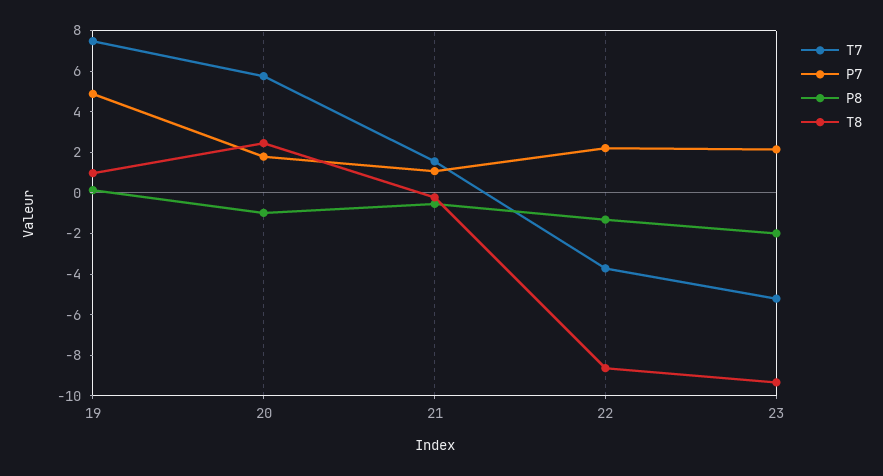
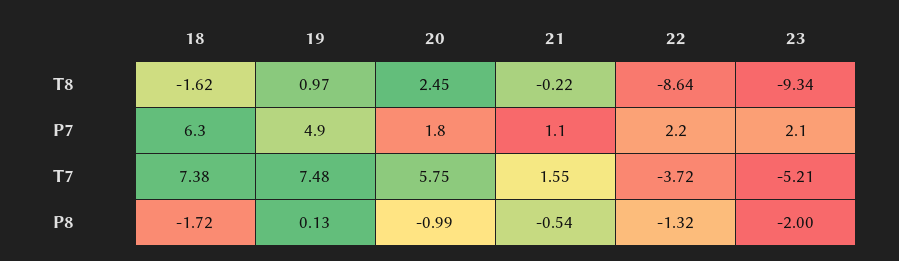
  {
    "T7": {
      "19": 7.48,
      "20": 5.75,
      "21": 1.55,
      "22": -3.72,
-     "23": -5.21
+     "23": -5.21,
+     "18": 7.38
    },
    "P7": {
      "19": 4.9,
      "20": 1.8,
      "21": 1.1,
      "22": 2.2,
-     "23": 2.1
+     "23": 2.1,
+     "18": 6.3
    },
    "P8": {
      "19": 0.13,
      "20": -0.99,
      "21": -0.54,
      "22": -1.32,
-     "23": -2
+     "23": -2,
+     "18": -1.72
    },
    "T8": {
      "19": 0.97,
      "20": 2.45,
      "21": -0.22,
      "22": -8.64,
-     "23": -9.34
+     "23": -9.34,
+     "18": -1.62
    }
  }

